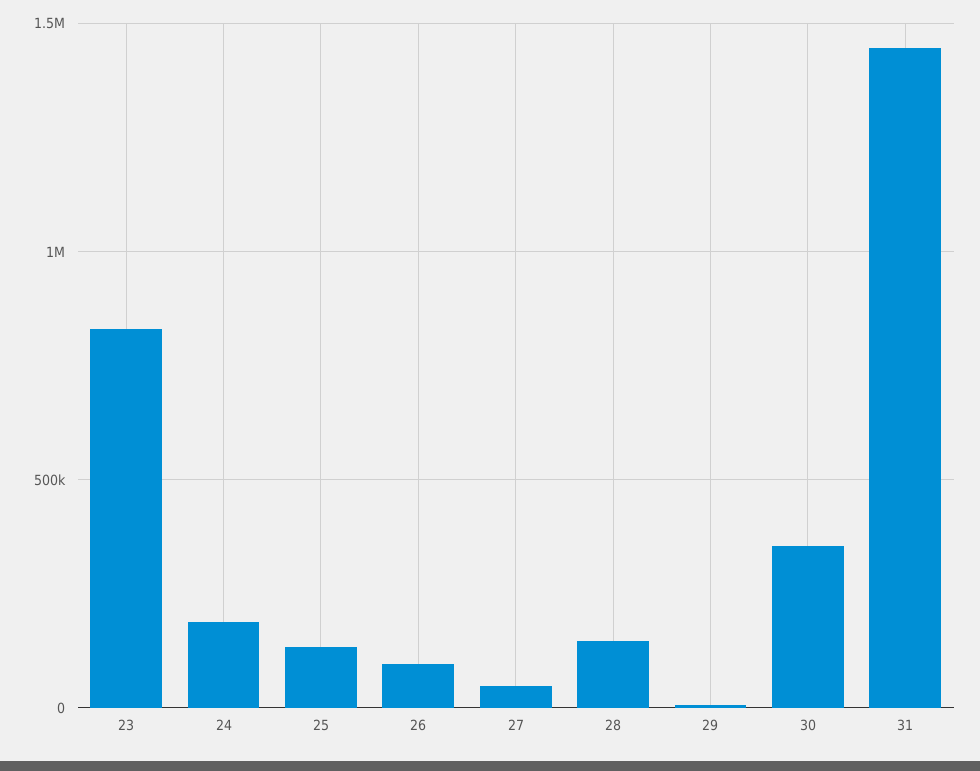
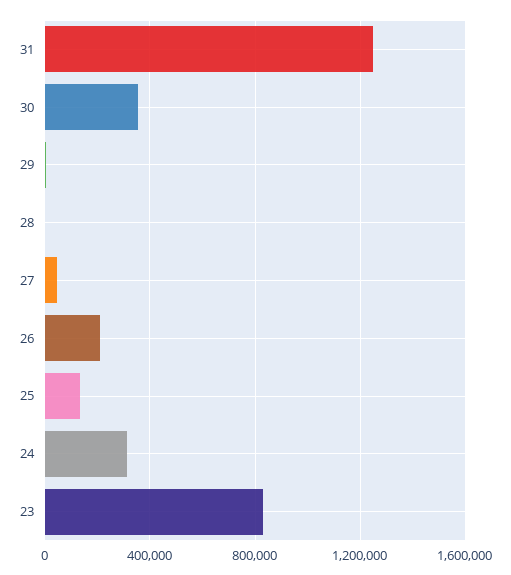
  {
    "23": 850000,
-   "24": 200000,
+   "24": 300000,
    "25": 150000,
-   "26": 100000,
+   "26": 200000,
    "27": 50000,
-   "28": 150000,
+   "28": 0,
    "29": 0,
    "30": 350000,
-   "31": 1450000
+   "31": 1250000
  }

